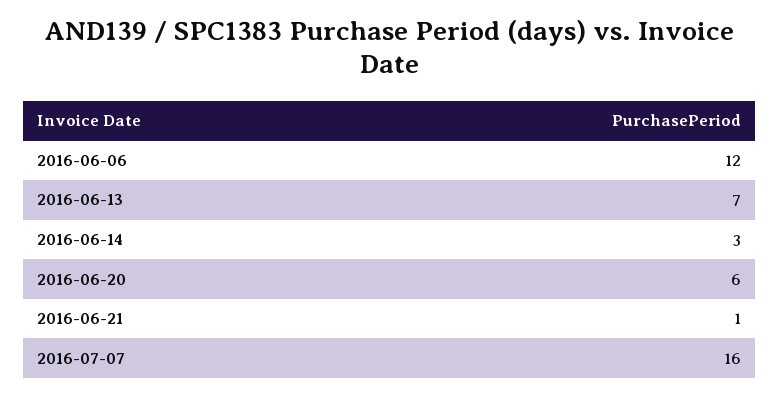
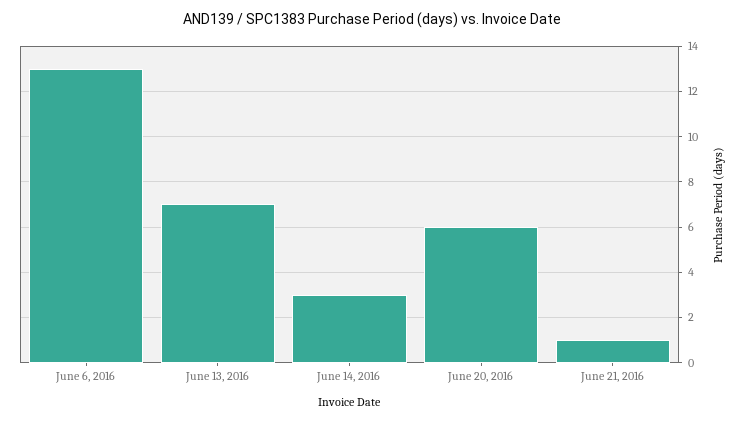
  {
-   "2016-06-06": 12,
+   "2016-06-06": 13,
    "2016-06-13": 7,
    "2016-06-14": 3,
    "2016-06-20": 6,
-   "2016-06-21": 1,
+   "2016-06-21": 1
-   "2016-07-07": 16
  }

